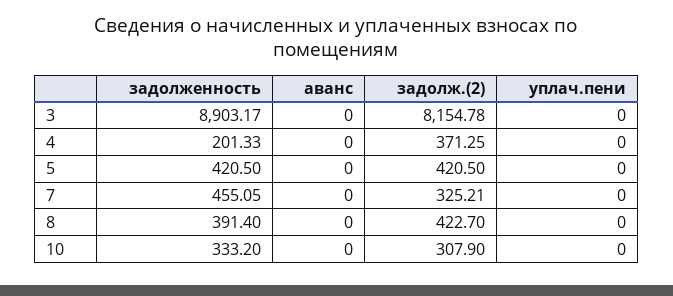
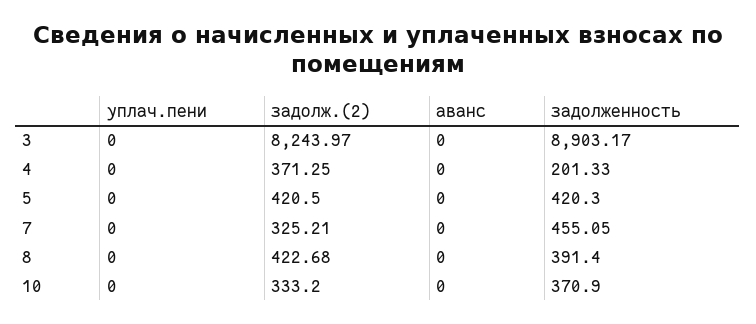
  {
    "задолженность": {
      "3": 8903.17,
      "4": 201.33,
-     "5": 420.5,
+     "5": 420.3,
      "7": 455.05,
      "8": 391.4,
-     "10": 333.2
+     "10": 370.9
    },
    "аванс": {
      "3": 0,
      "4": 0,
      "5": 0,
      "7": 0,
      "8": 0,
      "10": 0
    },
    "задолж.(2)": {
-     "3": 8154.78,
+     "3": 8243.97,
      "4": 371.25,
      "5": 420.5,
      "7": 325.21,
-     "8": 422.7,
+     "8": 422.68,
-     "10": 307.9
+     "10": 333.2
    },
    "уплач.пени": {
      "3": 0,
      "4": 0,
      "5": 0,
      "7": 0,
      "8": 0,
      "10": 0
    }
  }

